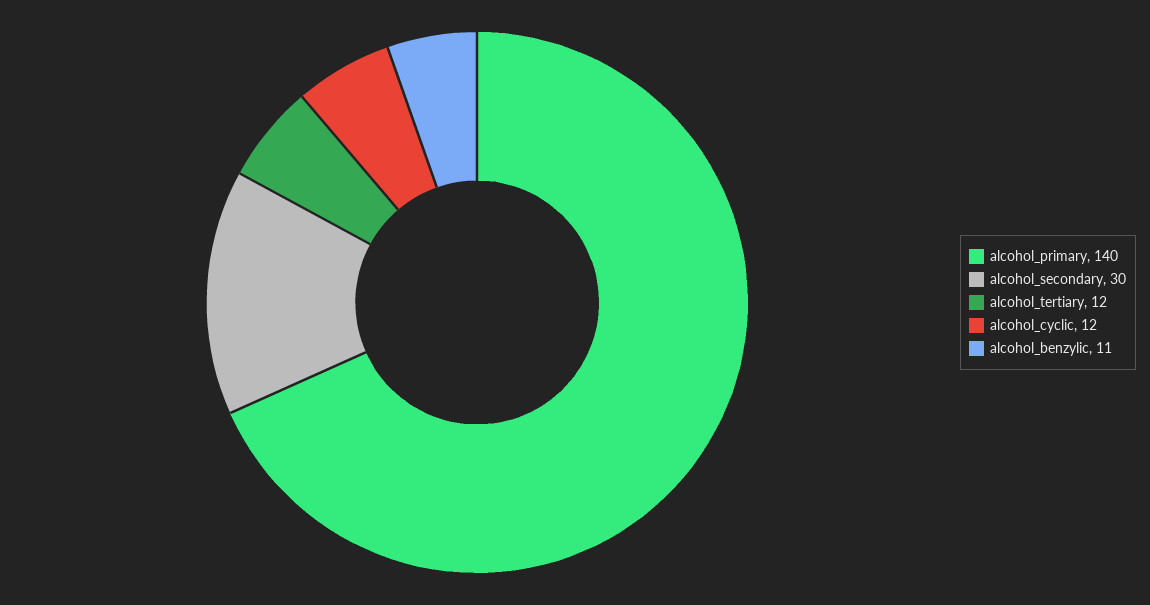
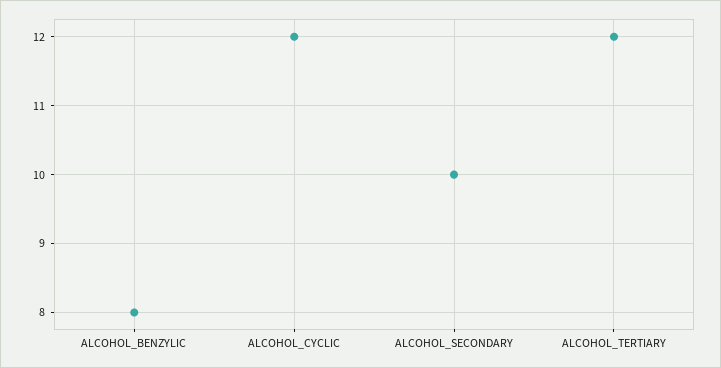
  {
-   "alcohol_primary": 140,
-   "alcohol_secondary": 30,
+   "alcohol_secondary": 10,
    "alcohol_tertiary": 12,
    "alcohol_cyclic": 12,
-   "alcohol_benzylic": 11
+   "alcohol_benzylic": 8
  }

